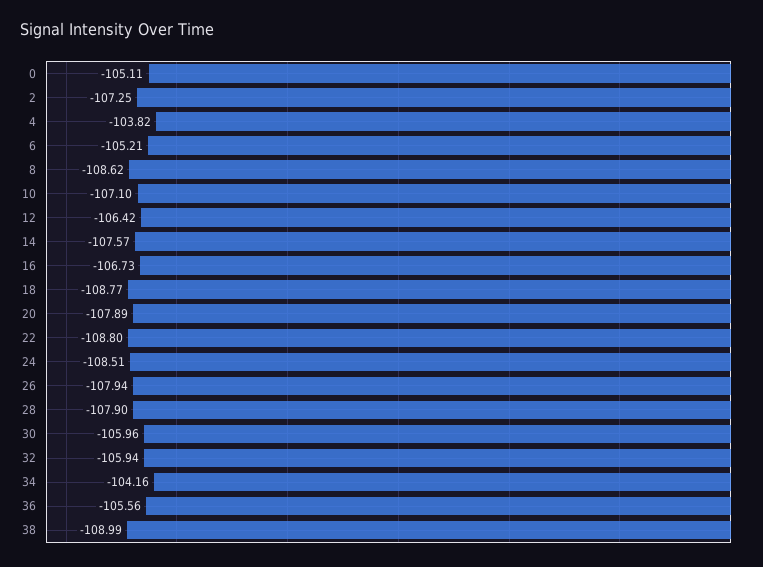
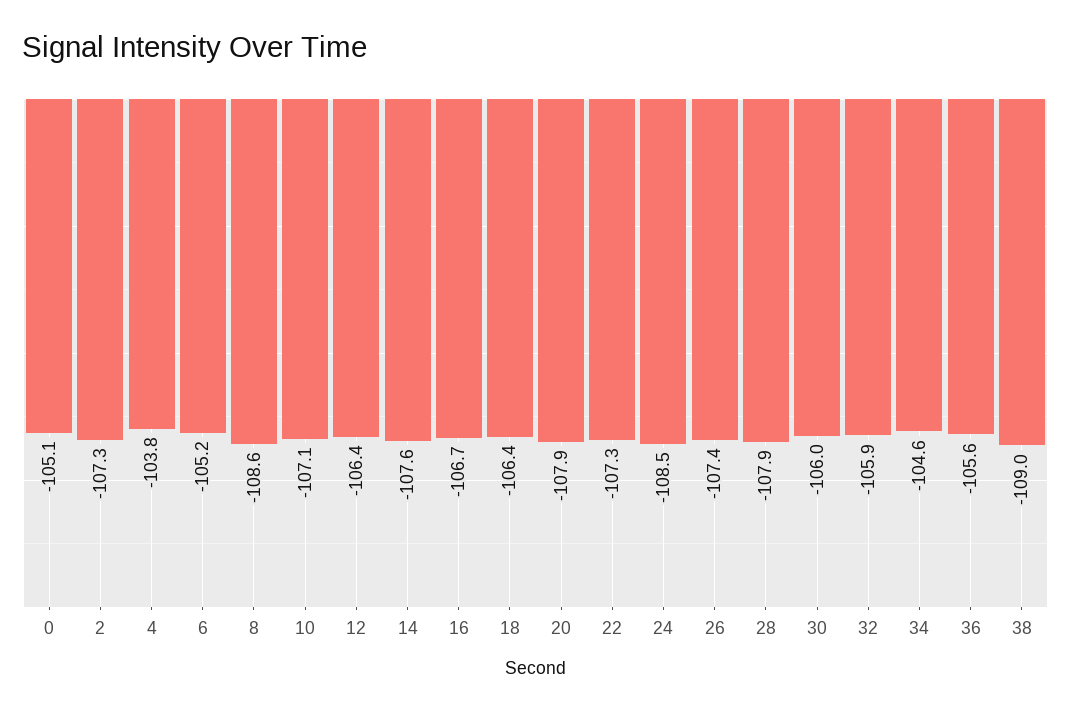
  {
    "0": -105.11,
    "2": -107.25,
    "4": -103.82,
    "6": -105.21,
    "8": -108.62,
    "10": -107.1,
    "12": -106.42,
    "14": -107.57,
    "16": -106.73,
-   "18": -108.77,
+   "18": -106.4,
    "20": -107.89,
-   "22": -108.8,
+   "22": -107.3,
    "24": -108.51,
-   "26": -107.94,
+   "26": -107.4,
    "28": -107.9,
    "30": -105.96,
    "32": -105.94,
-   "34": -104.16,
+   "34": -104.6,
    "36": -105.56,
    "38": -108.99
  }

